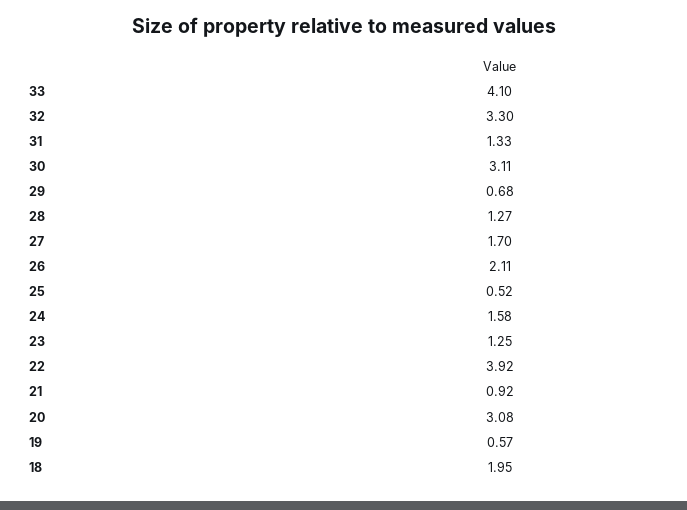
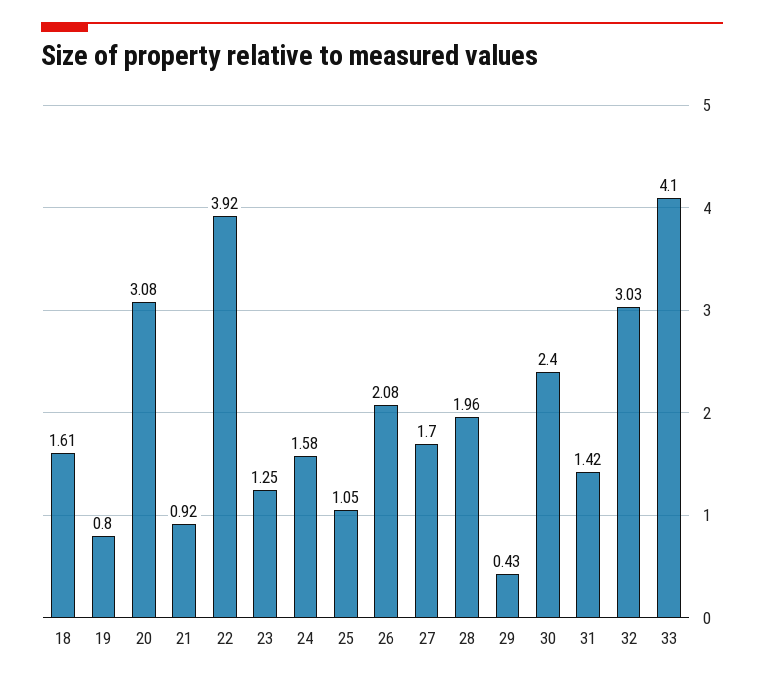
  {
    "33": 4.1,
-   "32": 3.3,
+   "32": 3.03,
-   "31": 1.33,
+   "31": 1.42,
-   "30": 3.11,
+   "30": 2.4,
-   "29": 0.68,
+   "29": 0.43,
-   "28": 1.27,
+   "28": 1.96,
    "27": 1.7,
-   "26": 2.11,
+   "26": 2.08,
-   "25": 0.52,
+   "25": 1.05,
    "24": 1.58,
    "23": 1.25,
    "22": 3.92,
    "21": 0.92,
    "20": 3.08,
-   "19": 0.57,
+   "19": 0.8,
-   "18": 1.95
+   "18": 1.61
  }

